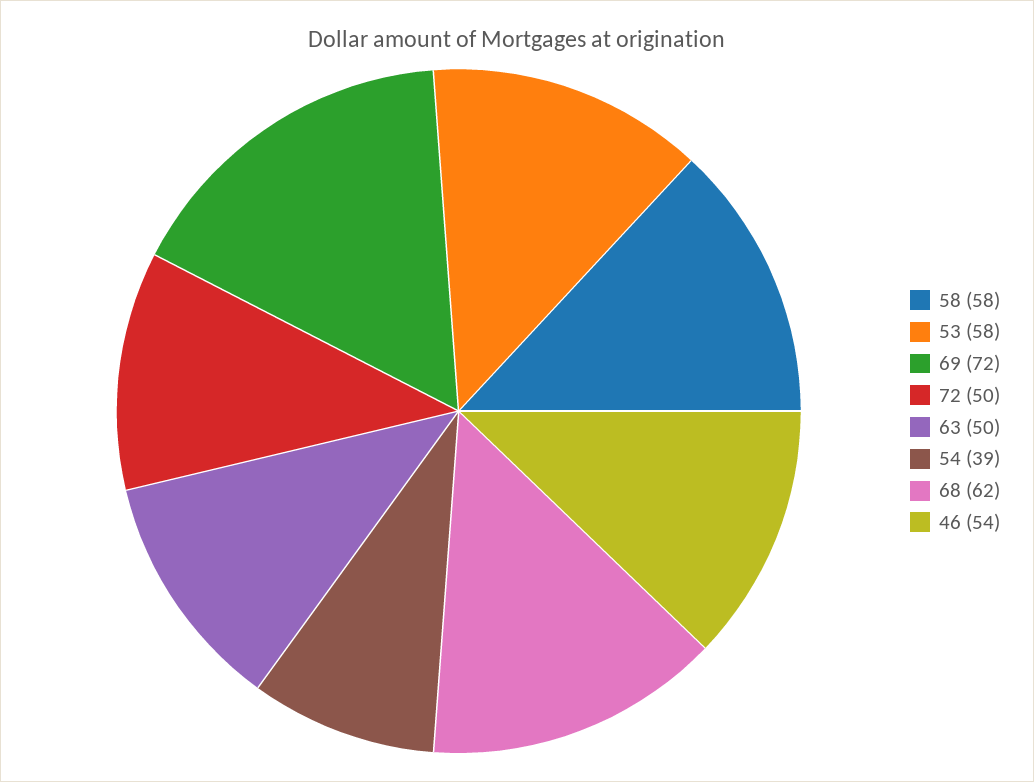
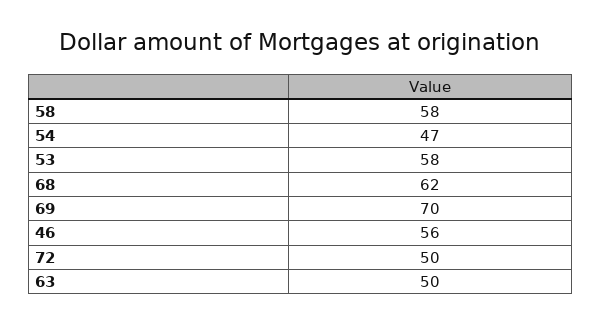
  {
    "58": 58,
    "53": 58,
-   "69": 72,
+   "69": 70,
    "72": 50,
    "63": 50,
-   "54": 39,
+   "54": 47,
    "68": 62,
-   "46": 54
+   "46": 56
  }

